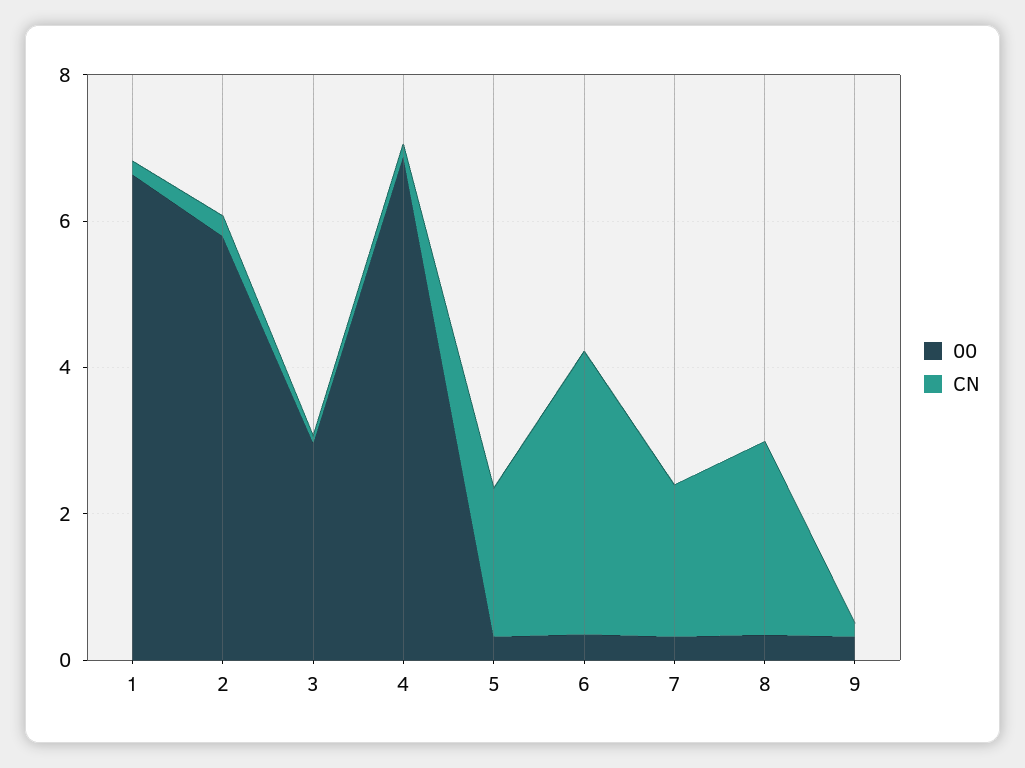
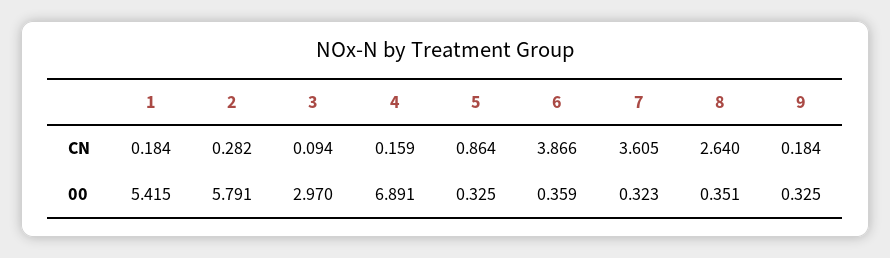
  {
    "00": {
-     "1": 6.5,
+     "1": 5.415,
      "2": 5.791,
      "3": 2.97,
      "4": 6.891,
      "5": 0.325,
      "6": 0.359,
      "7": 0.323,
      "8": 0.351,
      "9": 0.325
    },
    "CN": {
      "1": 0.184,
      "2": 0.282,
      "3": 0.094,
      "4": 0.159,
-     "5": 2,
+     "5": 0.864,
      "6": 3.866,
-     "7": 2,
+     "7": 3.605,
      "8": 2.64,
      "9": 0.184
    }
  }

